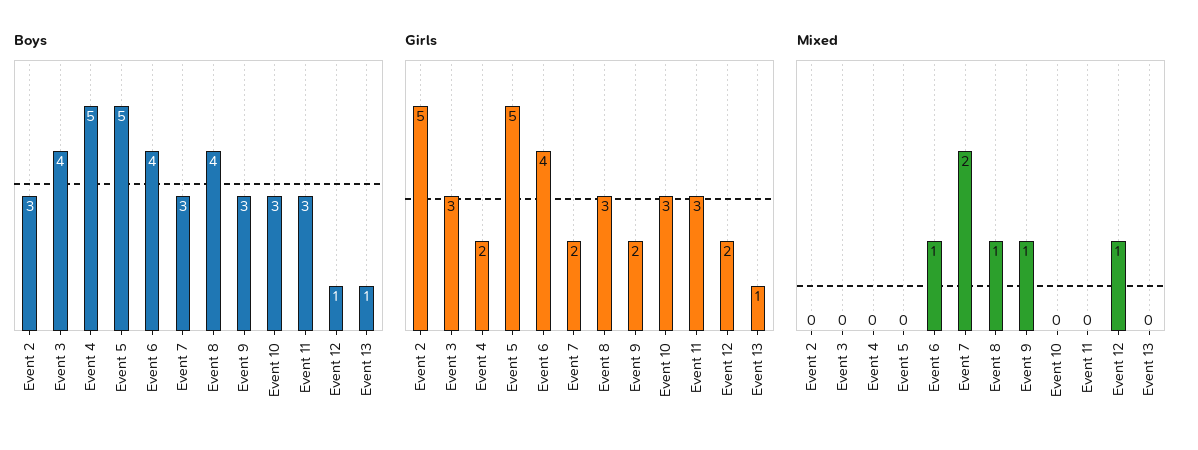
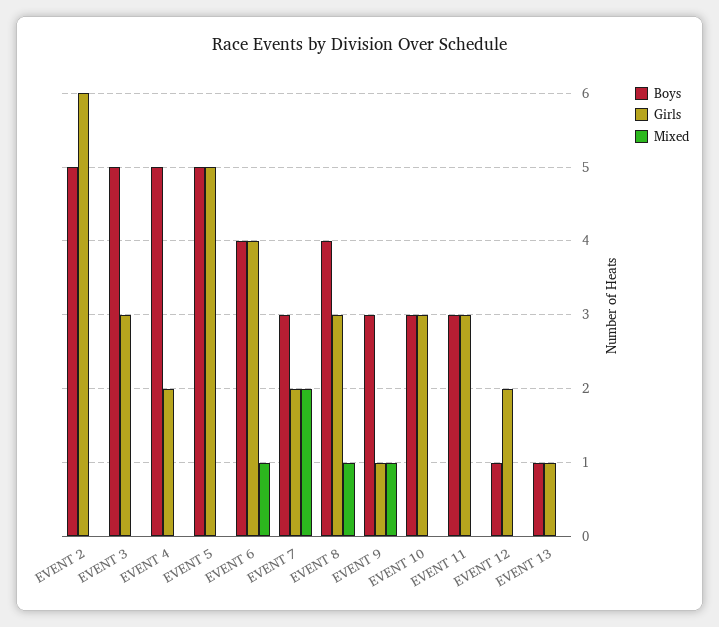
  {
    "Boys": {
-     "Event 2": 3,
+     "Event 2": 5,
-     "Event 3": 4,
+     "Event 3": 5,
      "Event 4": 5,
      "Event 5": 5,
      "Event 6": 4,
      "Event 7": 3,
      "Event 8": 4,
      "Event 9": 3,
      "Event 10": 3,
      "Event 11": 3,
      "Event 12": 1,
      "Event 13": 1
    },
    "Girls": {
-     "Event 2": 5,
+     "Event 2": 6,
      "Event 3": 3,
      "Event 4": 2,
      "Event 5": 5,
      "Event 6": 4,
      "Event 7": 2,
      "Event 8": 3,
-     "Event 9": 2,
+     "Event 9": 1,
      "Event 10": 3,
      "Event 11": 3,
      "Event 12": 2,
      "Event 13": 1
    },
    "Mixed": {
      "Event 2": 0,
      "Event 3": 0,
      "Event 4": 0,
      "Event 5": 0,
      "Event 6": 1,
      "Event 7": 2,
      "Event 8": 1,
      "Event 9": 1,
      "Event 10": 0,
      "Event 11": 0,
-     "Event 12": 1,
+     "Event 12": 0,
      "Event 13": 0
    }
  }

